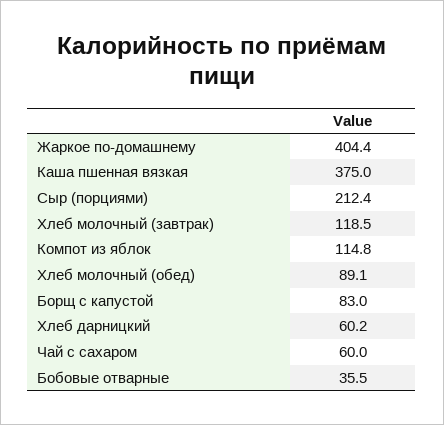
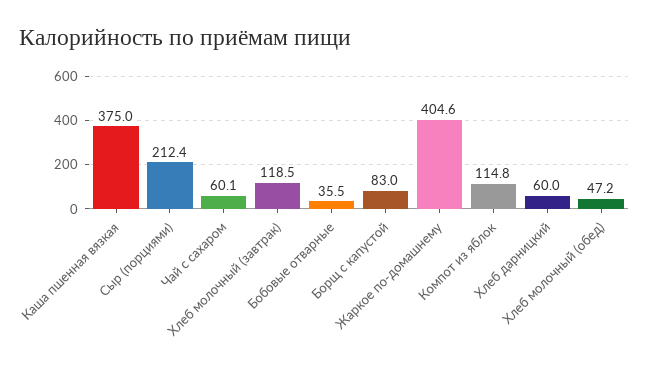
  {
-   "Жаркое по-домашнему": 404.4,
+   "Жаркое по-домашнему": 404.6,
    "Каша пшенная вязкая": 375,
    "Сыр (порциями)": 212.4,
    "Хлеб молочный (завтрак)": 118.5,
    "Компот из яблок": 114.8,
-   "Хлеб молочный (обед)": 89.1,
+   "Хлеб молочный (обед)": 47.2,
    "Борщ с капустой": 83,
-   "Хлеб дарницкий": 60.2,
+   "Хлеб дарницкий": 60,
-   "Чай с сахаром": 60,
+   "Чай с сахаром": 60.1,
    "Бобовые отварные": 35.5
  }

